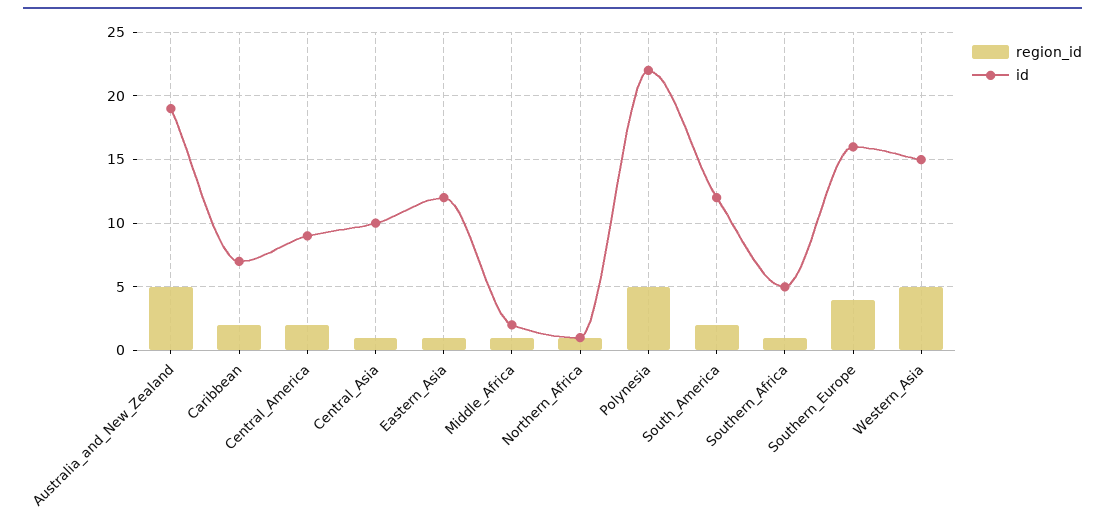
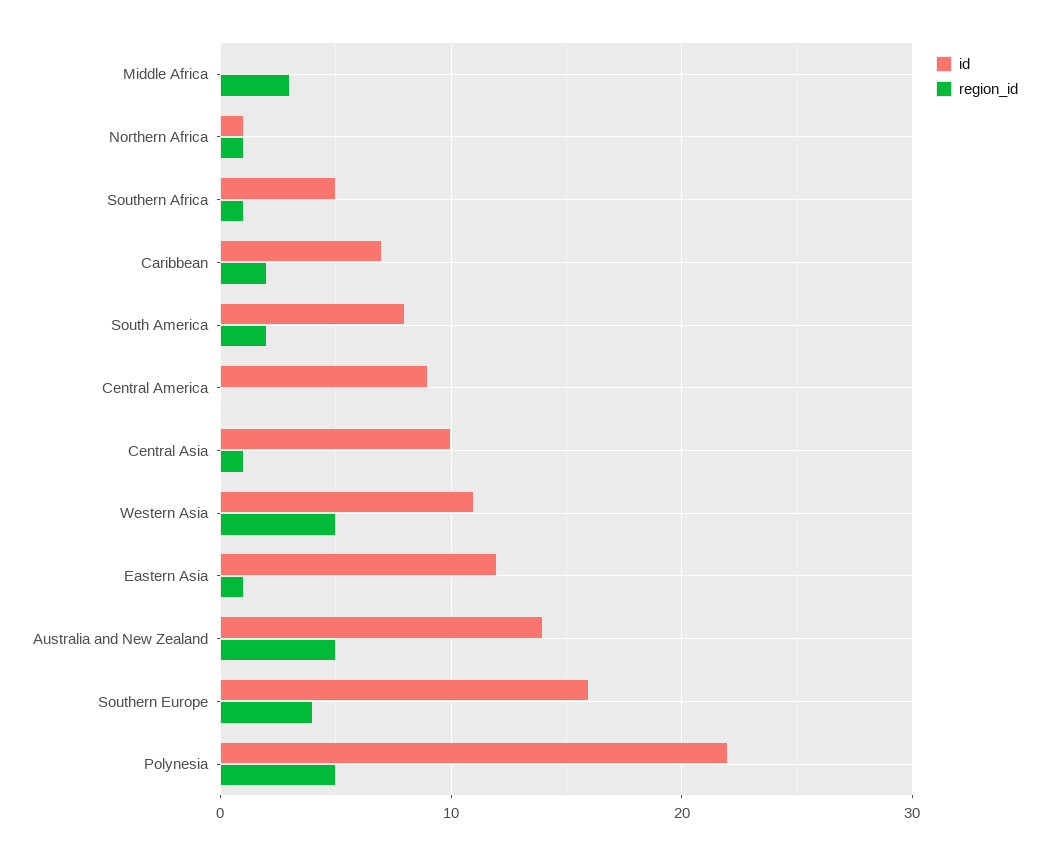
  {
    "region_id": {
      "Australia_and_New_Zealand": 5,
      "Caribbean": 2,
-     "Central_America": 2,
+     "Central_America": 0,
      "Central_Asia": 1,
      "Eastern_Asia": 1,
-     "Middle_Africa": 1,
+     "Middle_Africa": 3,
      "Northern_Africa": 1,
      "Polynesia": 5,
      "South_America": 2,
      "Southern_Africa": 1,
      "Southern_Europe": 4,
      "Western_Asia": 5
    },
    "id": {
-     "Australia_and_New_Zealand": 19,
+     "Australia_and_New_Zealand": 14,
      "Caribbean": 7,
      "Central_America": 9,
      "Central_Asia": 10,
      "Eastern_Asia": 12,
-     "Middle_Africa": 2,
+     "Middle_Africa": 0,
      "Northern_Africa": 1,
      "Polynesia": 22,
-     "South_America": 12,
+     "South_America": 8,
      "Southern_Africa": 5,
      "Southern_Europe": 16,
-     "Western_Asia": 15
+     "Western_Asia": 11
    }
  }

